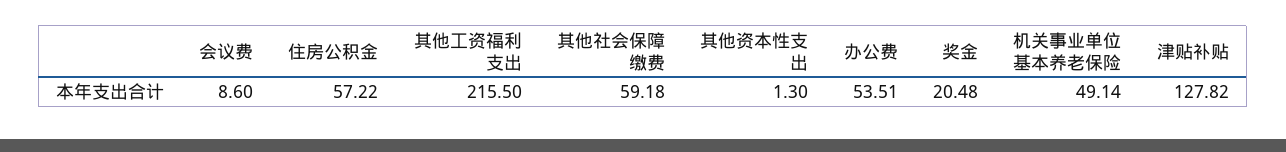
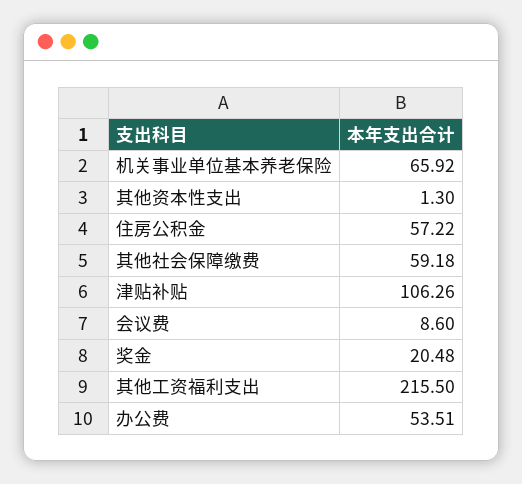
  {
    "会议费": 8.6,
    "住房公积金": 57.22,
    "其他工资福利支出": 215.5,
    "其他社会保障缴费": 59.18,
    "其他资本性支出": 1.3,
    "办公费": 53.51,
    "奖金": 20.48,
-   "机关事业单位基本养老保险": 49.14,
+   "机关事业单位基本养老保险": 65.92,
-   "津贴补贴": 127.82
+   "津贴补贴": 106.26
  }

